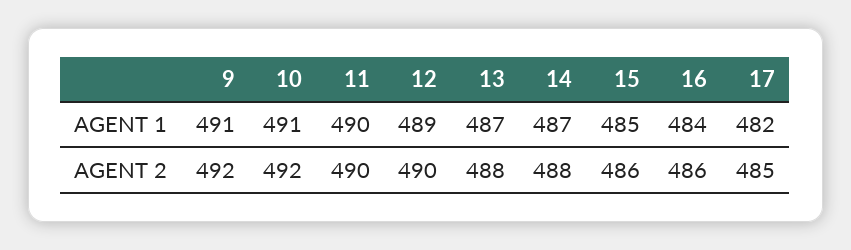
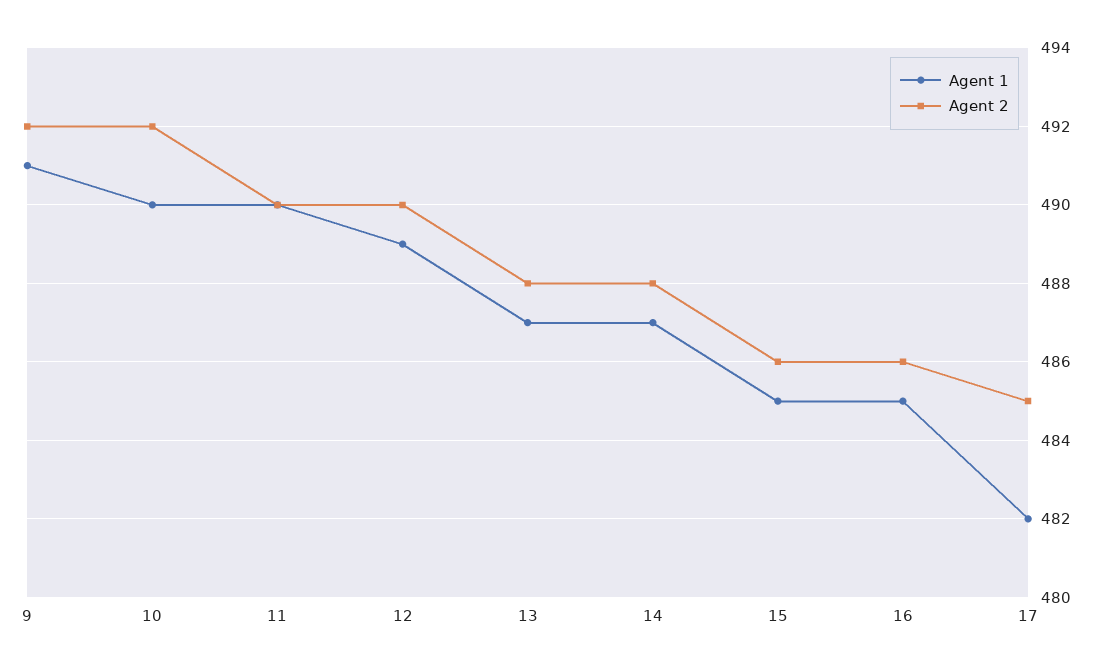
  {
    "AGENT 1": {
      "9": 491,
-     "10": 491,
+     "10": 490,
      "11": 490,
      "12": 489,
      "13": 487,
      "14": 487,
      "15": 485,
-     "16": 484,
+     "16": 485,
      "17": 482
    },
    "AGENT 2": {
      "9": 492,
      "10": 492,
      "11": 490,
      "12": 490,
      "13": 488,
      "14": 488,
      "15": 486,
      "16": 486,
      "17": 485
    }
  }

